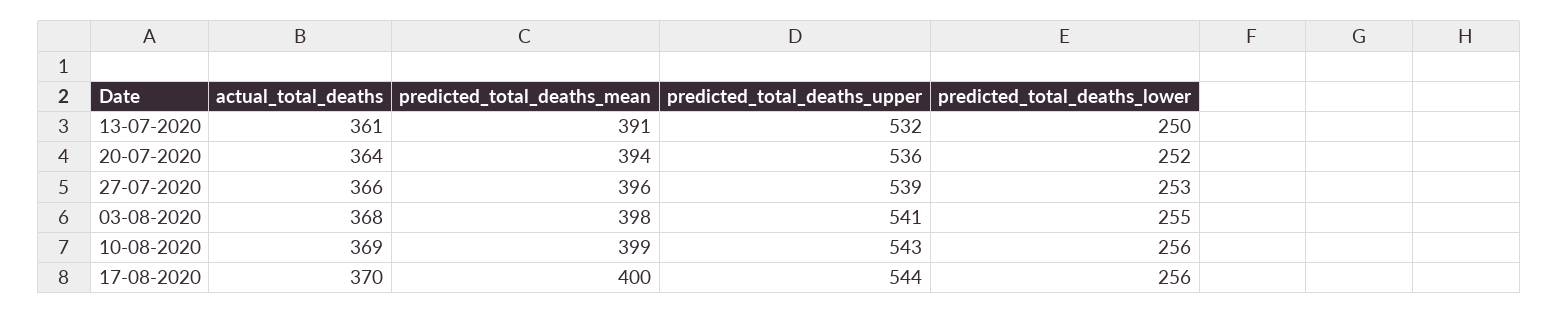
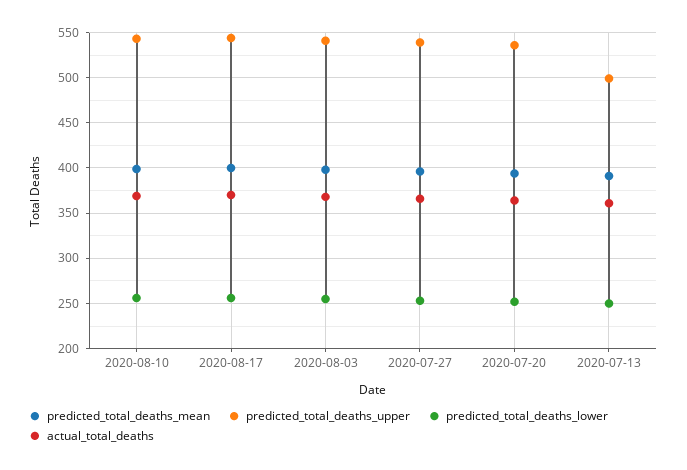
  {
    "actual_total_deaths": {
      "13-07-2020": 361,
      "20-07-2020": 364,
      "27-07-2020": 366,
      "03-08-2020": 368,
      "10-08-2020": 369,
      "17-08-2020": 370
    },
    "predicted_total_deaths_mean": {
      "13-07-2020": 391,
      "20-07-2020": 394,
      "27-07-2020": 396,
      "03-08-2020": 398,
      "10-08-2020": 399,
      "17-08-2020": 400
    },
    "predicted_total_deaths_upper": {
-     "13-07-2020": 532,
+     "13-07-2020": 500,
      "20-07-2020": 536,
      "27-07-2020": 539,
      "03-08-2020": 541,
      "10-08-2020": 543,
      "17-08-2020": 544
    },
    "predicted_total_deaths_lower": {
      "13-07-2020": 250,
      "20-07-2020": 252,
      "27-07-2020": 253,
      "03-08-2020": 255,
      "10-08-2020": 256,
      "17-08-2020": 256
    }
  }

